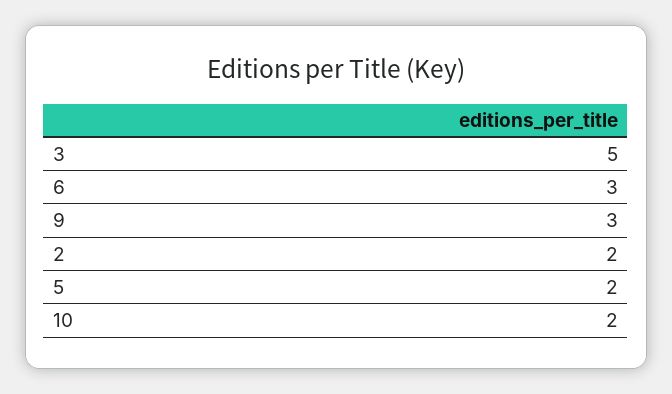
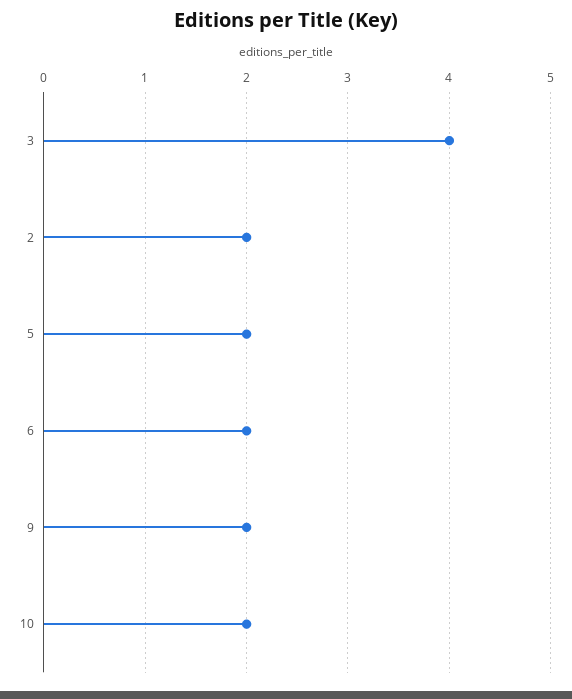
  {
-   "3": 5,
+   "3": 4,
-   "6": 3,
+   "6": 2,
-   "9": 3,
+   "9": 2,
    "2": 2,
    "5": 2,
    "10": 2
  }

